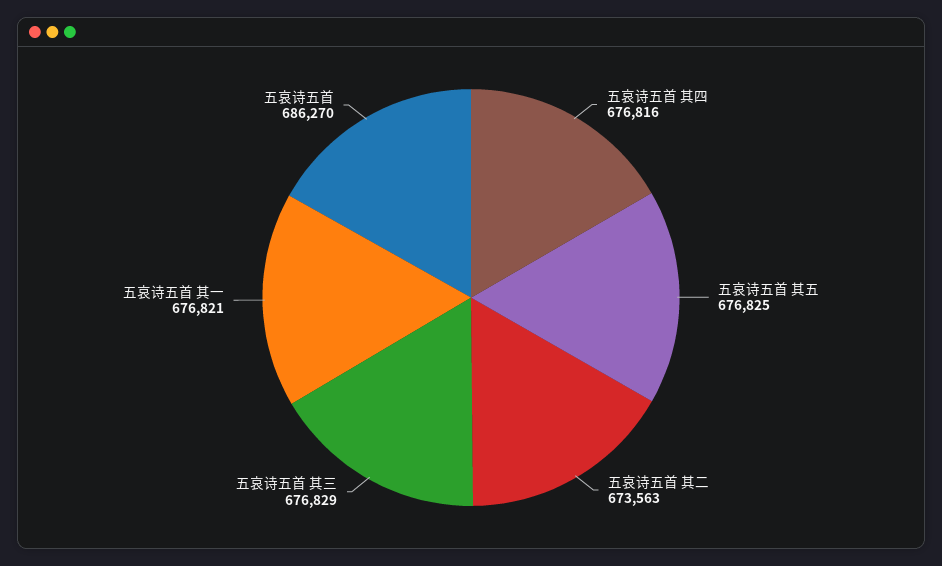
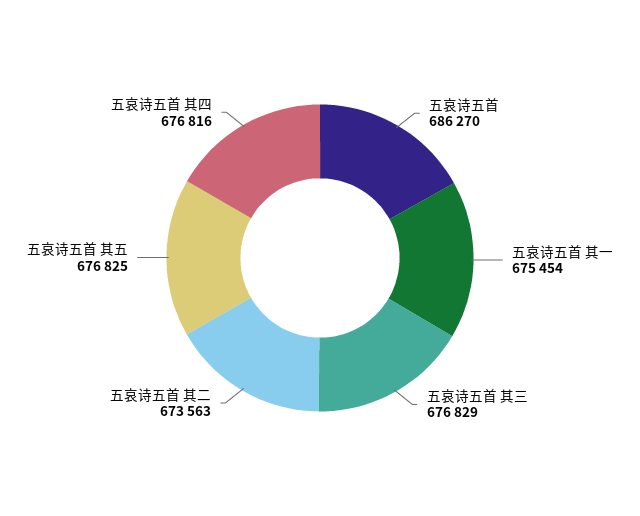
  {
    "五哀诗五首 其四": 676816,
    "五哀诗五首 其五": 676825,
    "五哀诗五首 其二": 673563,
    "五哀诗五首 其三": 676829,
-   "五哀诗五首 其一": 676821,
+   "五哀诗五首 其一": 675454,
    "五哀诗五首": 686270
  }

